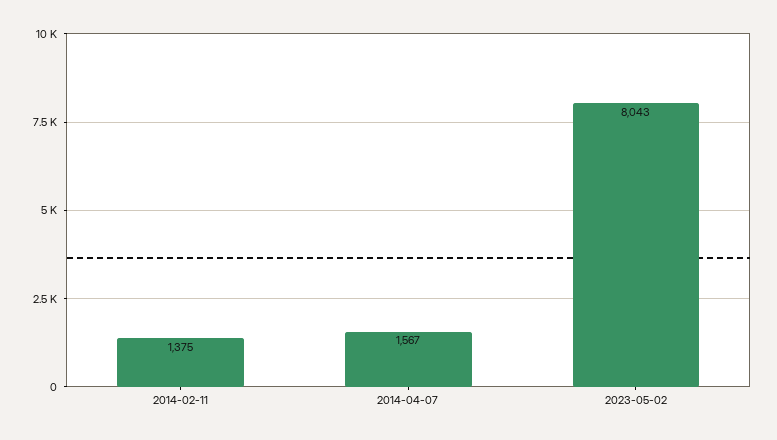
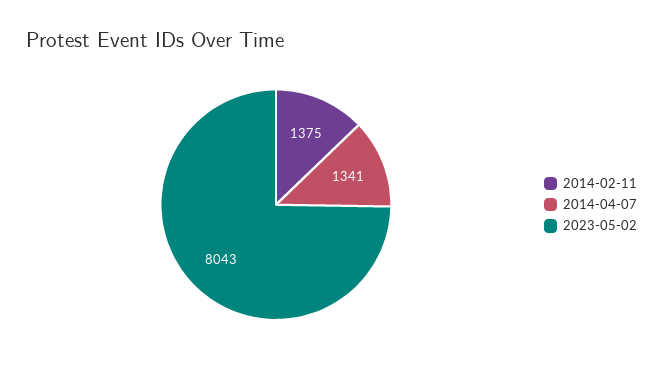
  {
    "2014-02-11": 1375,
-   "2014-04-07": 1567,
+   "2014-04-07": 1341,
    "2023-05-02": 8043
  }

